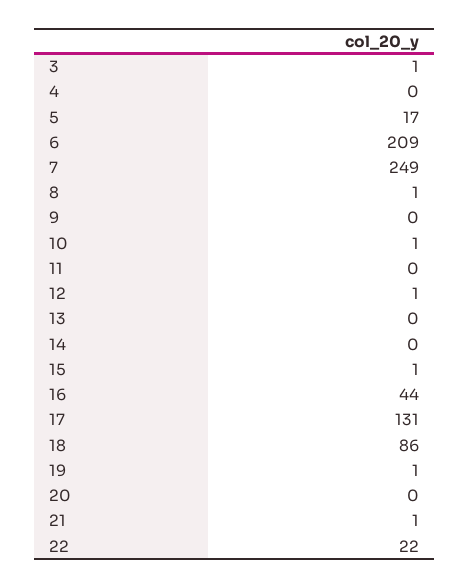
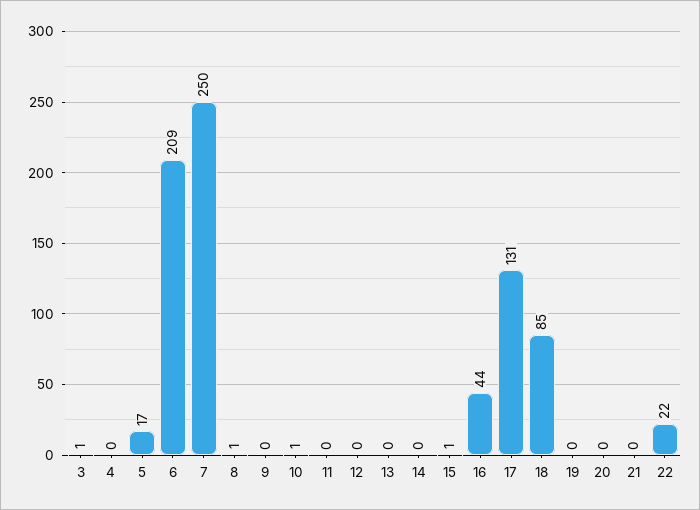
  {
    "3": 1,
    "4": 0,
    "5": 17,
    "6": 209,
-   "7": 249,
+   "7": 250,
    "8": 1,
    "9": 0,
    "10": 1,
    "11": 0,
-   "12": 1,
+   "12": 0,
    "13": 0,
    "14": 0,
    "15": 1,
    "16": 44,
    "17": 131,
-   "18": 86,
+   "18": 85,
-   "19": 1,
+   "19": 0,
    "20": 0,
-   "21": 1,
+   "21": 0,
    "22": 22
  }

